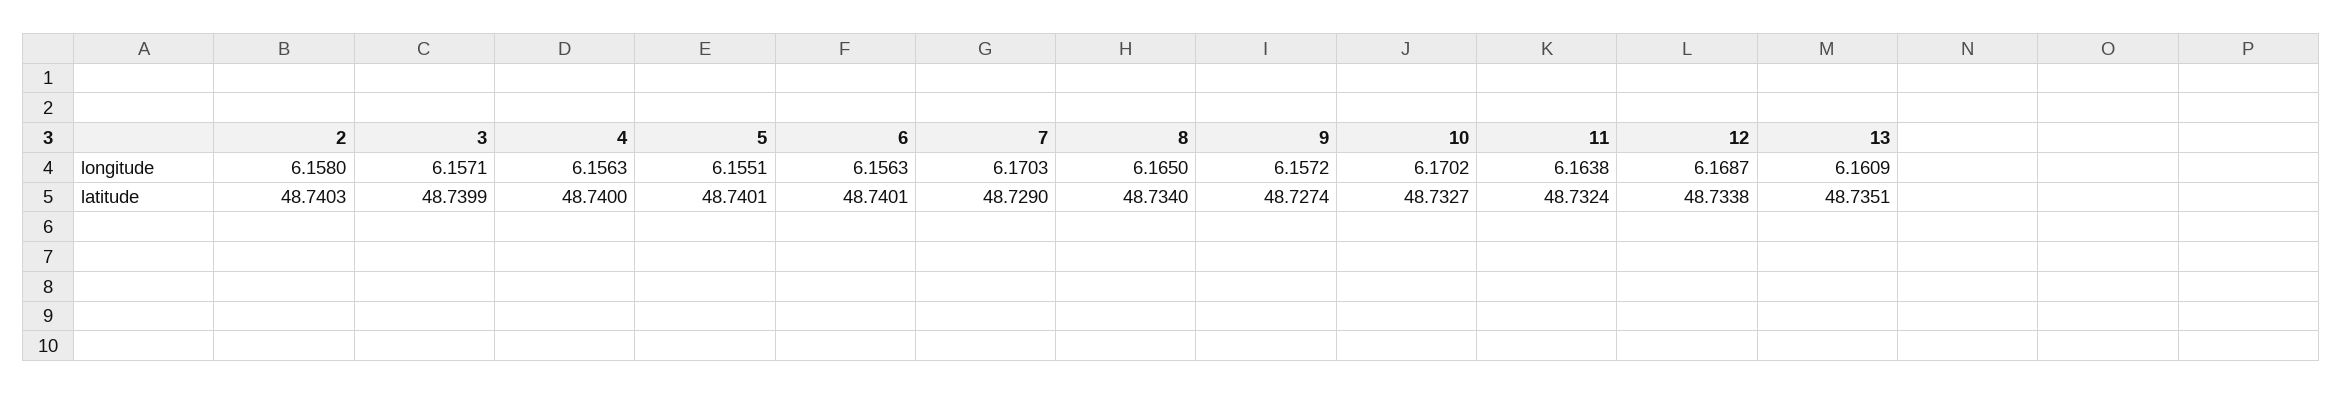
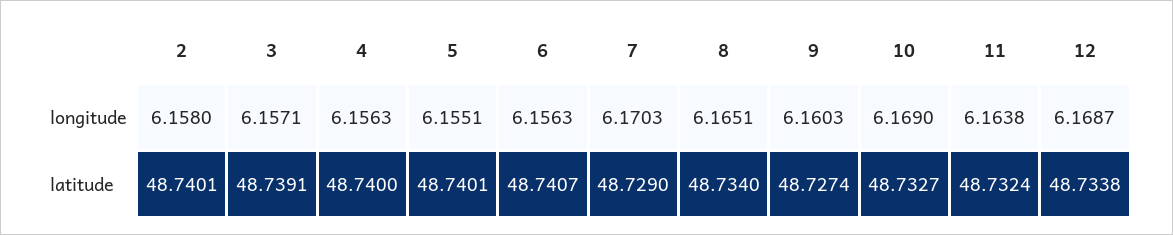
  {
    "2": {
      "longitude": 6.158,
-     "latitude": 48.7403
+     "latitude": 48.7401
    },
    "3": {
      "longitude": 6.1571,
-     "latitude": 48.7399
+     "latitude": 48.7391
    },
    "4": {
      "longitude": 6.1563,
      "latitude": 48.74
    },
    "5": {
      "longitude": 6.1551,
      "latitude": 48.7401
    },
    "6": {
      "longitude": 6.1563,
-     "latitude": 48.7401
+     "latitude": 48.7407
    },
    "7": {
      "longitude": 6.1703,
      "latitude": 48.729
    },
    "8": {
-     "longitude": 6.165,
+     "longitude": 6.1651,
      "latitude": 48.734
    },
    "9": {
-     "longitude": 6.1572,
+     "longitude": 6.1603,
      "latitude": 48.7274
    },
    "10": {
-     "longitude": 6.1702,
+     "longitude": 6.169,
      "latitude": 48.7327
    },
    "11": {
      "longitude": 6.1638,
      "latitude": 48.7324
    },
    "12": {
      "longitude": 6.1687,
      "latitude": 48.7338
-   },
+   }
-   "13": {
-     "longitude": 6.1609,
-     "latitude": 48.7351
-   }
  }

